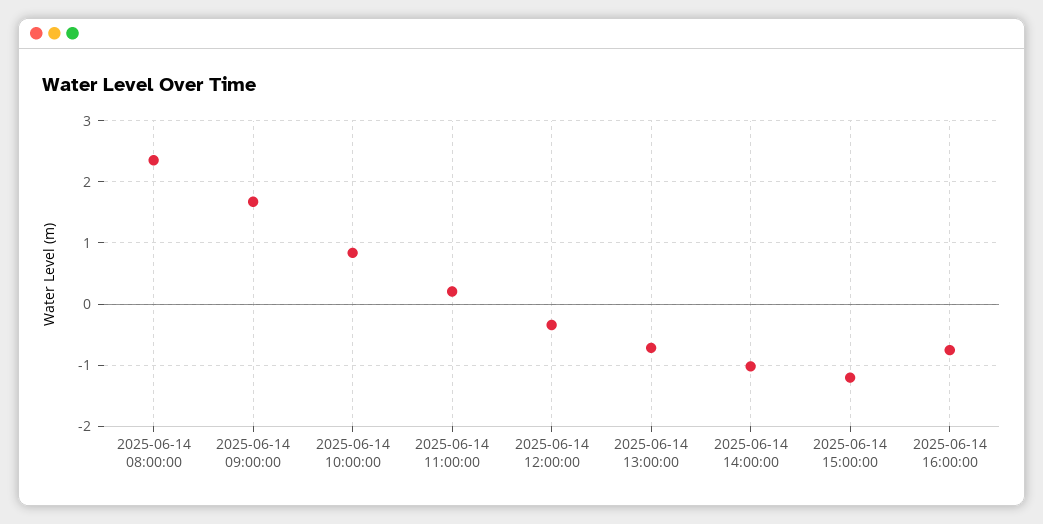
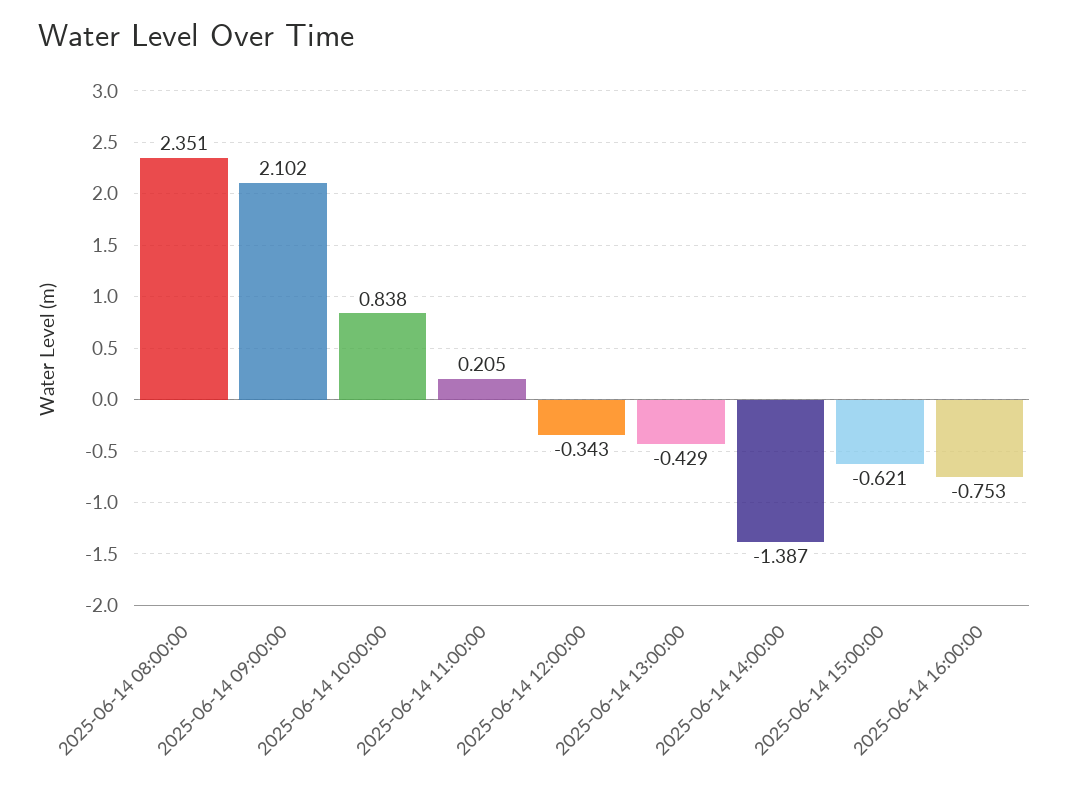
  {
    "2025-06-14 08:00:00": 2.351,
-   "2025-06-14 09:00:00": 1.7,
+   "2025-06-14 09:00:00": 2.102,
    "2025-06-14 10:00:00": 0.838,
    "2025-06-14 11:00:00": 0.205,
    "2025-06-14 12:00:00": -0.343,
-   "2025-06-14 13:00:00": -0.7,
+   "2025-06-14 13:00:00": -0.429,
-   "2025-06-14 14:00:00": -1,
+   "2025-06-14 14:00:00": -1.387,
-   "2025-06-14 15:00:00": -1.2,
+   "2025-06-14 15:00:00": -0.621,
    "2025-06-14 16:00:00": -0.753
  }

